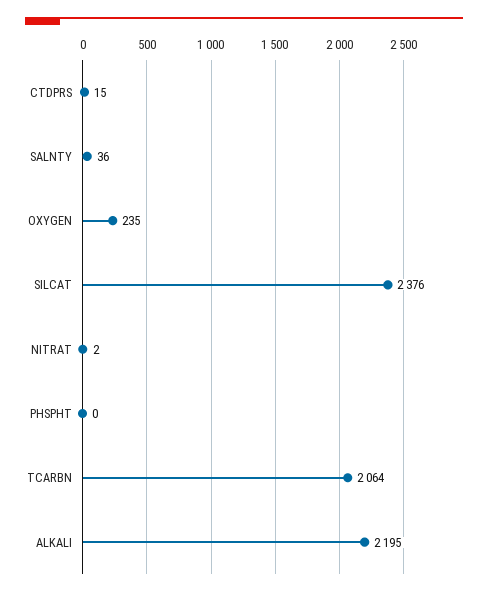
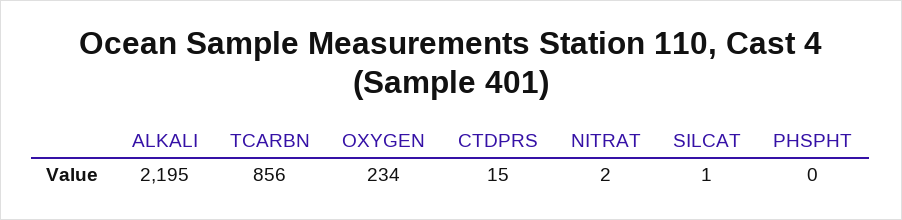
  {
    "CTDPRS": 15,
-   "SALNTY": 36,
-   "OXYGEN": 235,
+   "OXYGEN": 234,
-   "SILCAT": 2376,
+   "SILCAT": 1,
    "NITRAT": 2,
    "PHSPHT": 0,
-   "TCARBN": 2064,
+   "TCARBN": 856,
    "ALKALI": 2195
  }

